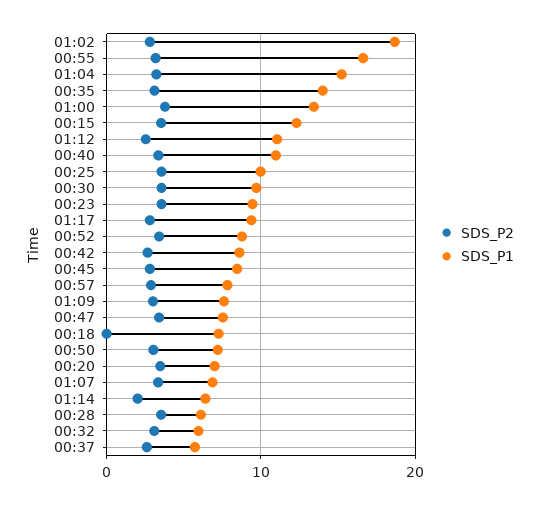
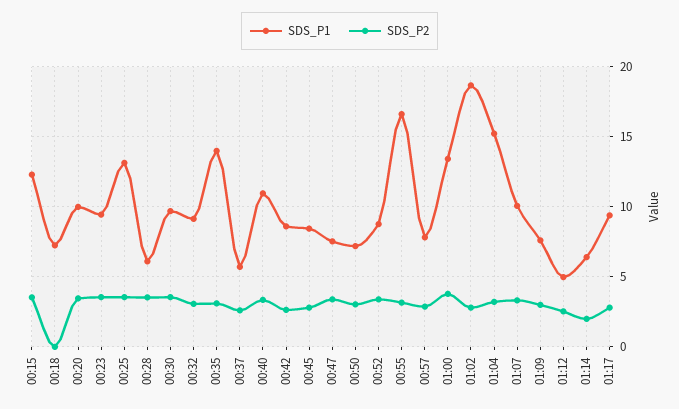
  {
    "SDS_P2": {
      "01:02": 3,
      "00:55": 3,
      "01:04": 3,
      "00:35": 3,
      "01:00": 4,
      "00:15": 3.5,
      "01:12": 2.5,
      "00:40": 3.5,
      "00:25": 3.5,
      "00:30": 3.5,
      "00:23": 3.5,
      "01:17": 3,
      "00:52": 3.5,
      "00:42": 2.5,
      "00:45": 3,
      "00:57": 3,
      "01:09": 3,
      "00:47": 3.5,
      "00:18": 0,
      "00:50": 3,
      "00:20": 3.5,
      "01:07": 3.5,
      "01:14": 2,
      "00:28": 3.5,
      "00:32": 3,
      "00:37": 2.5
    },
    "SDS_P1": {
      "01:02": 18.5,
      "00:55": 16.5,
      "01:04": 15,
      "00:35": 14,
      "01:00": 13.5,
      "00:15": 12.5,
-     "01:12": 11,
+     "01:12": 5,
      "00:40": 11,
-     "00:25": 10,
+     "00:25": 13,
      "00:30": 9.5,
      "00:23": 9.5,
      "01:17": 9.5,
      "00:52": 9,
      "00:42": 8.5,
      "00:45": 8.5,
      "00:57": 8,
      "01:09": 7.5,
      "00:47": 7.5,
      "00:18": 7.5,
      "00:50": 7,
-     "00:20": 7,
+     "00:20": 10,
-     "01:07": 7,
+     "01:07": 10,
      "01:14": 6.5,
      "00:28": 6,
-     "00:32": 6,
+     "00:32": 9,
      "00:37": 5.5
    }
  }

